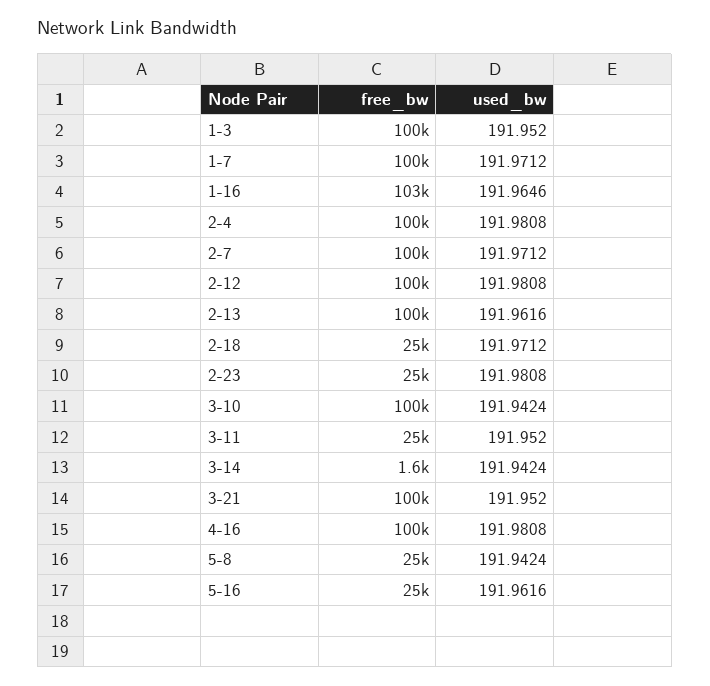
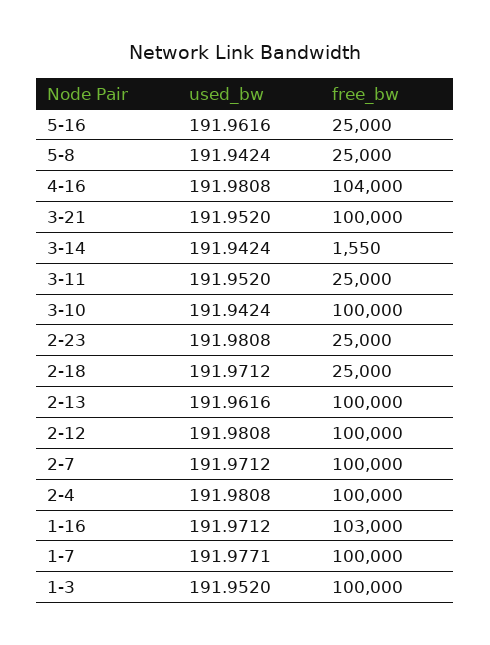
  {
    "free_bw": {
      "1-3": 100000,
      "1-7": 100000,
      "1-16": 103000,
      "2-4": 100000,
      "2-7": 100000,
      "2-12": 100000,
      "2-13": 100000,
      "2-18": 25000,
      "2-23": 25000,
      "3-10": 100000,
      "3-11": 25000,
      "3-14": 1550,
      "3-21": 100000,
-     "4-16": 100000,
+     "4-16": 104000,
      "5-8": 25000,
      "5-16": 25000
    },
    "used_bw": {
      "1-3": 191.952,
-     "1-7": 191.9712,
+     "1-7": 191.9771,
-     "1-16": 191.9646,
+     "1-16": 191.9712,
      "2-4": 191.9808,
      "2-7": 191.9712,
      "2-12": 191.9808,
      "2-13": 191.9616,
      "2-18": 191.9712,
      "2-23": 191.9808,
      "3-10": 191.9424,
      "3-11": 191.952,
      "3-14": 191.9424,
      "3-21": 191.952,
      "4-16": 191.9808,
      "5-8": 191.9424,
      "5-16": 191.9616
    }
  }

